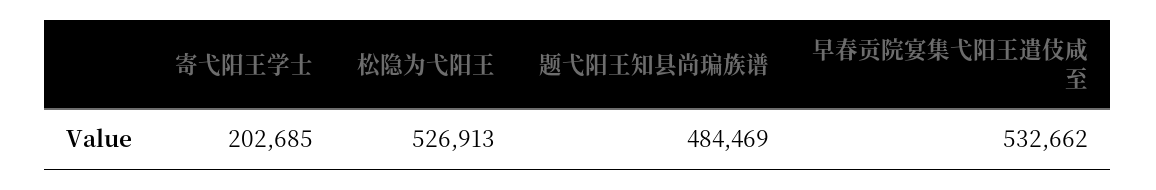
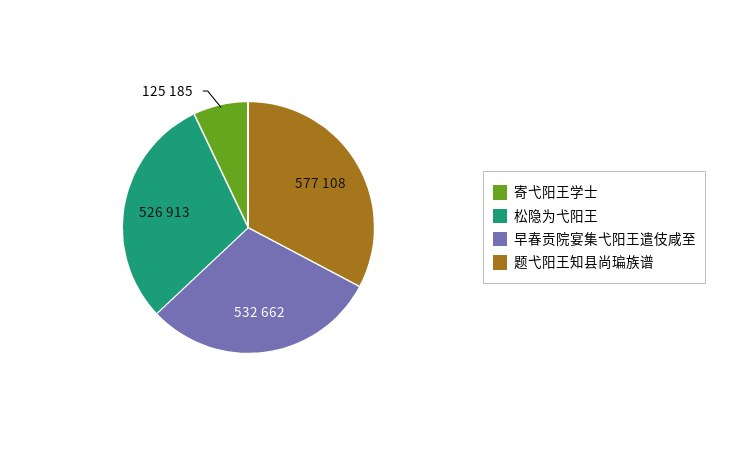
  {
-   "寄弋阳王学士": 202685,
+   "寄弋阳王学士": 125185,
    "松隐为弋阳王": 526913,
-   "题弋阳王知县尚㻞族谱": 484469,
+   "题弋阳王知县尚㻞族谱": 577108,
    "早春贡院宴集弋阳王遣伎咸至": 532662
  }

